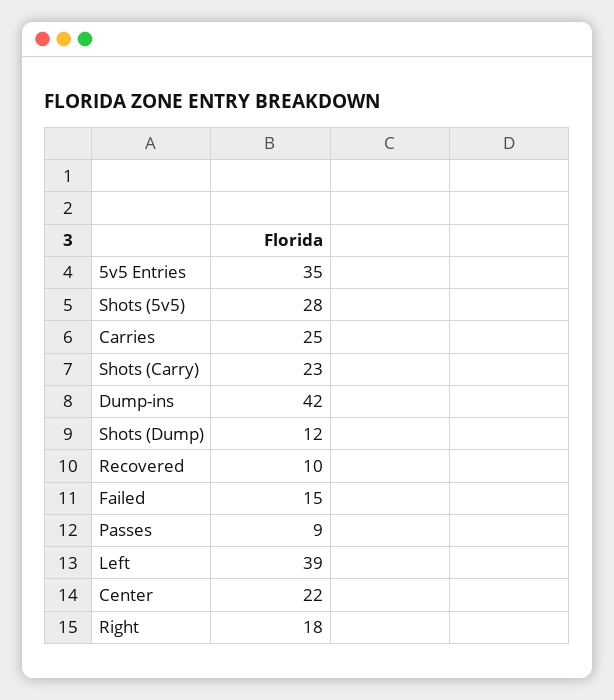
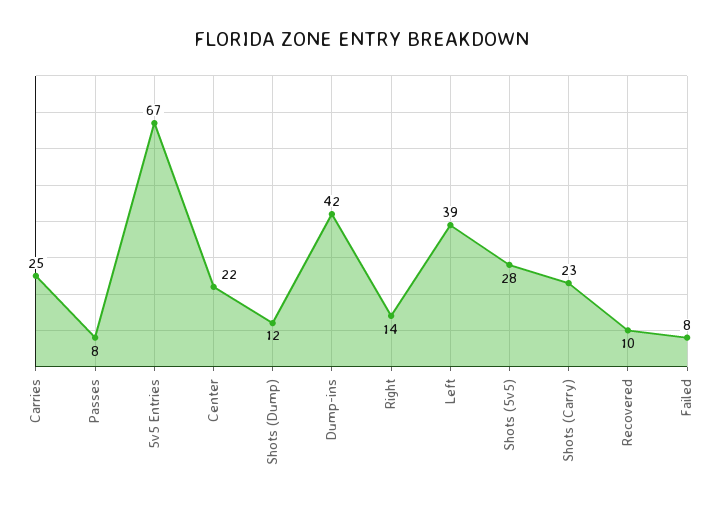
  {
-   "5v5 Entries": 35,
+   "5v5 Entries": 67,
    "Shots (5v5)": 28,
    "Carries": 25,
    "Shots (Carry)": 23,
    "Dump-ins": 42,
    "Shots (Dump)": 12,
    "Recovered": 10,
-   "Failed": 15,
+   "Failed": 8,
-   "Passes": 9,
+   "Passes": 8,
    "Left": 39,
    "Center": 22,
-   "Right": 18
+   "Right": 14
  }

